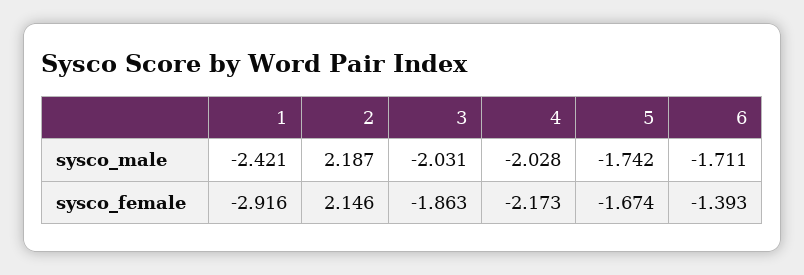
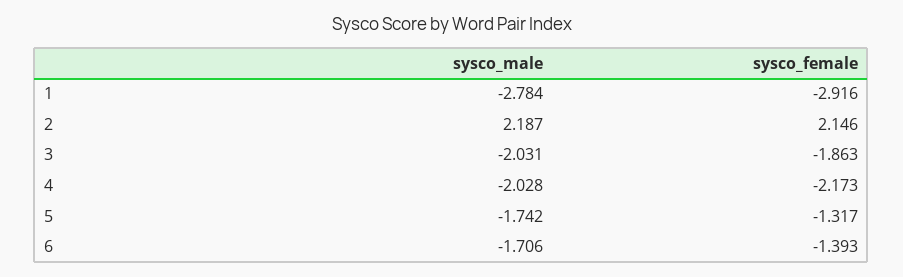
  {
    "1": {
-     "sysco_male": -2.421,
+     "sysco_male": -2.784,
      "sysco_female": -2.916
    },
    "2": {
      "sysco_male": 2.187,
      "sysco_female": 2.146
    },
    "3": {
      "sysco_male": -2.031,
      "sysco_female": -1.863
    },
    "4": {
      "sysco_male": -2.028,
      "sysco_female": -2.173
    },
    "5": {
      "sysco_male": -1.742,
-     "sysco_female": -1.674
+     "sysco_female": -1.317
    },
    "6": {
-     "sysco_male": -1.711,
+     "sysco_male": -1.706,
      "sysco_female": -1.393
    }
  }

